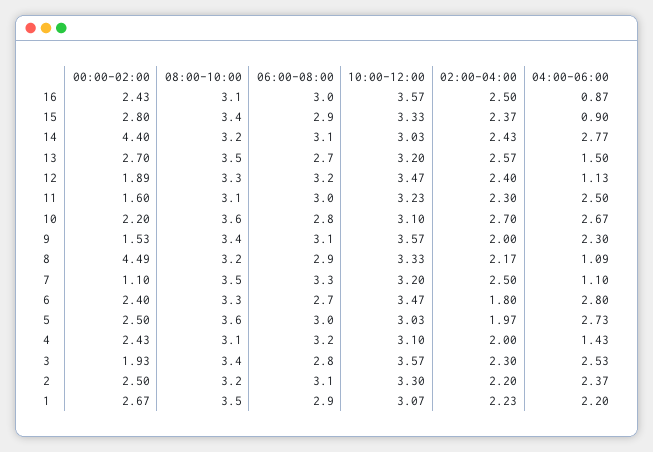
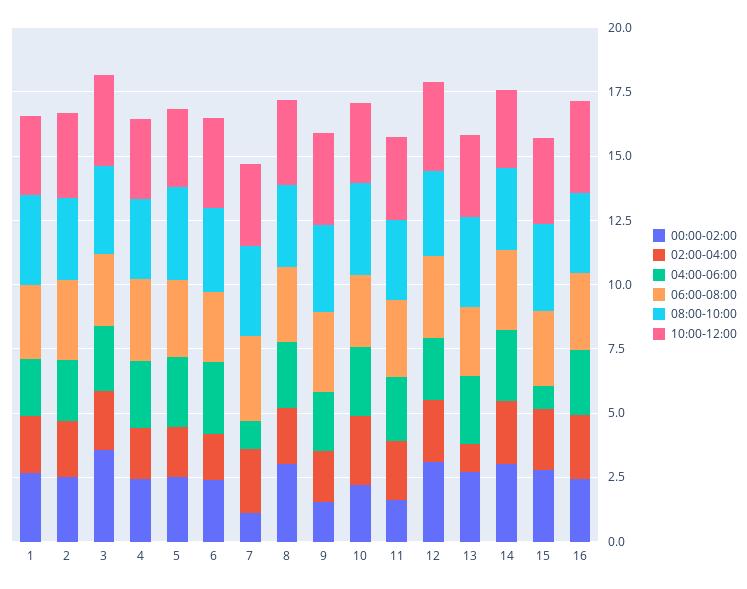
  {
    "00:00-02:00": {
      "16": 2.43,
      "15": 2.8,
-     "14": 4.4,
+     "14": 3,
      "13": 2.7,
-     "12": 1.89,
+     "12": 3,
      "11": 1.6,
      "10": 2.2,
      "9": 1.53,
-     "8": 4.49,
+     "8": 3,
      "7": 1.1,
      "6": 2.4,
      "5": 2.5,
      "4": 2.43,
-     "3": 1.93,
+     "3": 3.5,
      "2": 2.5,
      "1": 2.67
    },
    "08:00-10:00": {
      "16": 3.1,
      "15": 3.4,
      "14": 3.2,
      "13": 3.5,
      "12": 3.3,
      "11": 3.1,
      "10": 3.6,
      "9": 3.4,
      "8": 3.2,
      "7": 3.5,
      "6": 3.3,
      "5": 3.6,
      "4": 3.1,
      "3": 3.4,
      "2": 3.2,
      "1": 3.5
    },
    "06:00-08:00": {
      "16": 3,
      "15": 2.9,
      "14": 3.1,
      "13": 2.7,
      "12": 3.2,
      "11": 3,
      "10": 2.8,
      "9": 3.1,
      "8": 2.9,
      "7": 3.3,
      "6": 2.7,
      "5": 3,
      "4": 3.2,
      "3": 2.8,
      "2": 3.1,
      "1": 2.9
    },
    "10:00-12:00": {
      "16": 3.57,
      "15": 3.33,
      "14": 3.03,
      "13": 3.2,
      "12": 3.47,
      "11": 3.23,
      "10": 3.1,
      "9": 3.57,
      "8": 3.33,
      "7": 3.2,
      "6": 3.47,
      "5": 3.03,
      "4": 3.1,
      "3": 3.57,
      "2": 3.3,
      "1": 3.07
    },
    "02:00-04:00": {
      "16": 2.5,
      "15": 2.37,
      "14": 2.43,
-     "13": 2.57,
+     "13": 1,
      "12": 2.4,
      "11": 2.3,
      "10": 2.7,
      "9": 2,
      "8": 2.17,
      "7": 2.5,
      "6": 1.8,
      "5": 1.97,
      "4": 2,
      "3": 2.3,
      "2": 2.2,
      "1": 2.23
    },
    "04:00-06:00": {
-     "16": 0.87,
+     "16": 2.5,
      "15": 0.9,
      "14": 2.77,
-     "13": 1.5,
+     "13": 2.5,
-     "12": 1.13,
+     "12": 2.5,
      "11": 2.5,
      "10": 2.67,
      "9": 2.3,
-     "8": 1.09,
+     "8": 2.5,
      "7": 1.1,
      "6": 2.8,
      "5": 2.73,
-     "4": 1.43,
+     "4": 2.5,
      "3": 2.53,
      "2": 2.37,
      "1": 2.2
    }
  }

